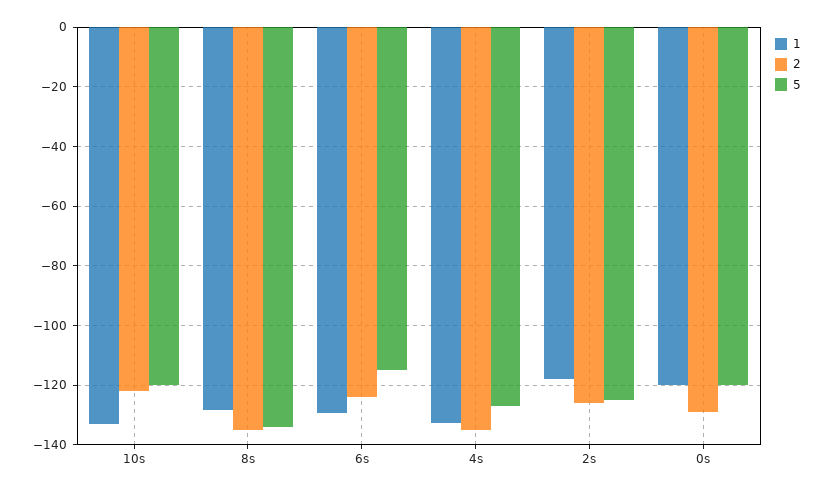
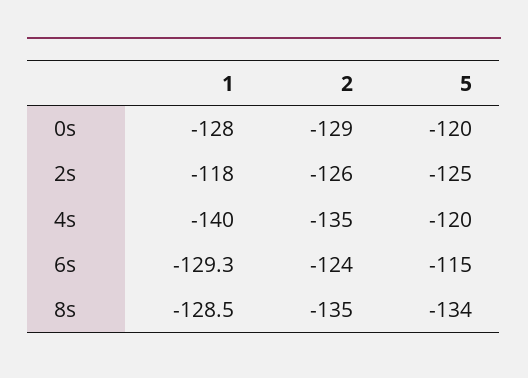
  {
    "1": {
-     "10s": -132.5,
      "8s": -128.5,
      "6s": -129.3,
-     "4s": -132.5,
+     "4s": -140,
      "2s": -118,
-     "0s": -120
+     "0s": -128
    },
    "2": {
-     "10s": -122.5,
      "8s": -135,
      "6s": -124,
      "4s": -135,
      "2s": -126,
      "0s": -129
    },
    "5": {
-     "10s": -120,
      "8s": -134,
      "6s": -115,
-     "4s": -127.5,
+     "4s": -120,
      "2s": -125,
      "0s": -120
    }
  }

